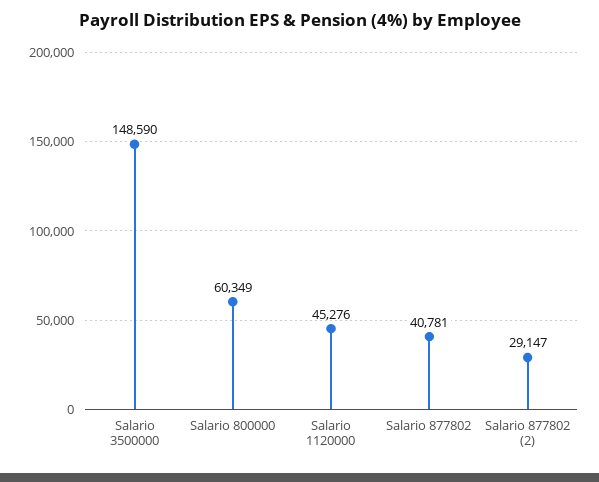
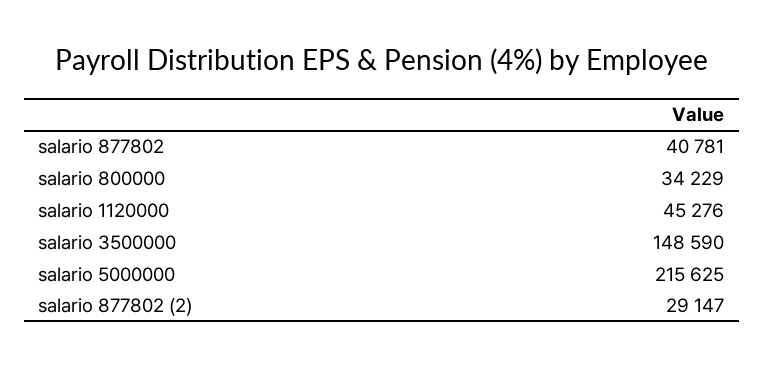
  {
    "Salario 3500000": 148590,
-   "Salario 800000": 60349,
+   "Salario 800000": 34229,
    "Salario 1120000": 45276,
    "Salario 877802": 40781,
-   "Salario 877802 (2)": 29147
+   "Salario 877802 (2)": 29147,
+   "salario 5000000": 215625
  }

